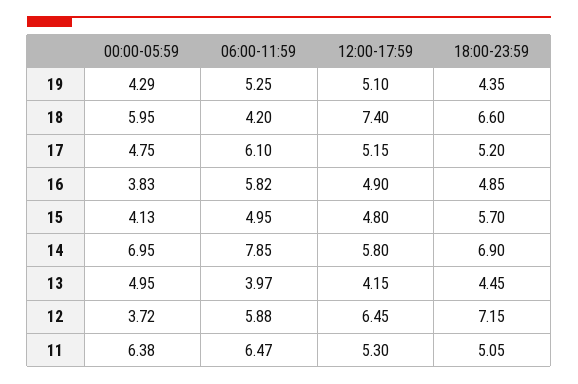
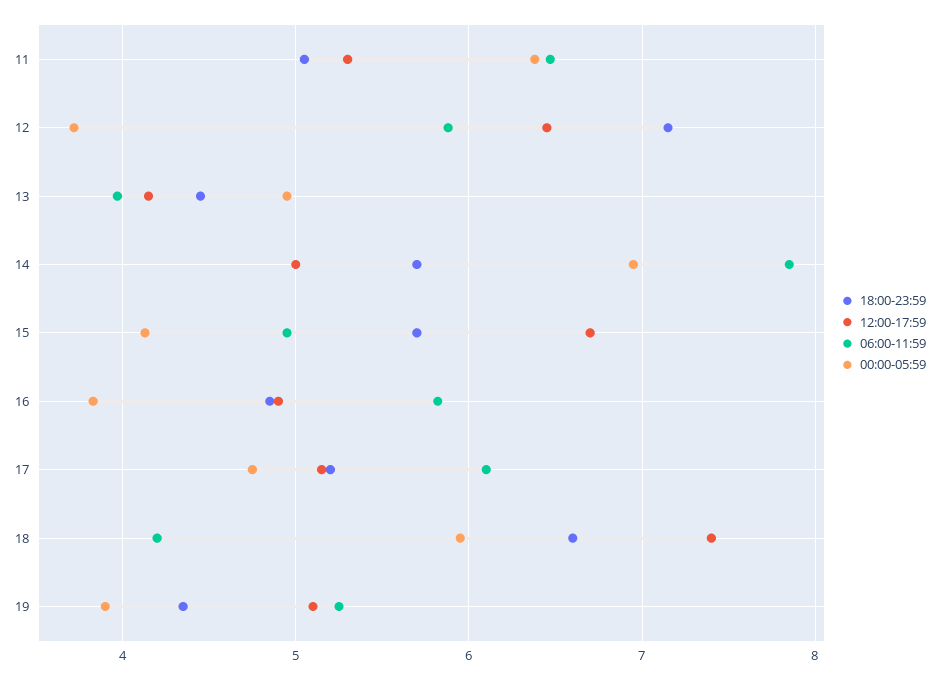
  {
    "00:00-05:59": {
-     "19": 4.29,
+     "19": 3.9,
      "18": 5.95,
      "17": 4.75,
      "16": 3.83,
      "15": 4.13,
      "14": 6.95,
      "13": 4.95,
      "12": 3.72,
      "11": 6.38
    },
    "06:00-11:59": {
      "19": 5.25,
      "18": 4.2,
      "17": 6.1,
      "16": 5.82,
      "15": 4.95,
      "14": 7.85,
      "13": 3.97,
      "12": 5.88,
      "11": 6.47
    },
    "12:00-17:59": {
      "19": 5.1,
      "18": 7.4,
      "17": 5.15,
      "16": 4.9,
-     "15": 4.8,
+     "15": 6.7,
-     "14": 5.8,
+     "14": 5,
      "13": 4.15,
      "12": 6.45,
      "11": 5.3
    },
    "18:00-23:59": {
      "19": 4.35,
      "18": 6.6,
      "17": 5.2,
      "16": 4.85,
      "15": 5.7,
-     "14": 6.9,
+     "14": 5.7,
      "13": 4.45,
      "12": 7.15,
      "11": 5.05
    }
  }

